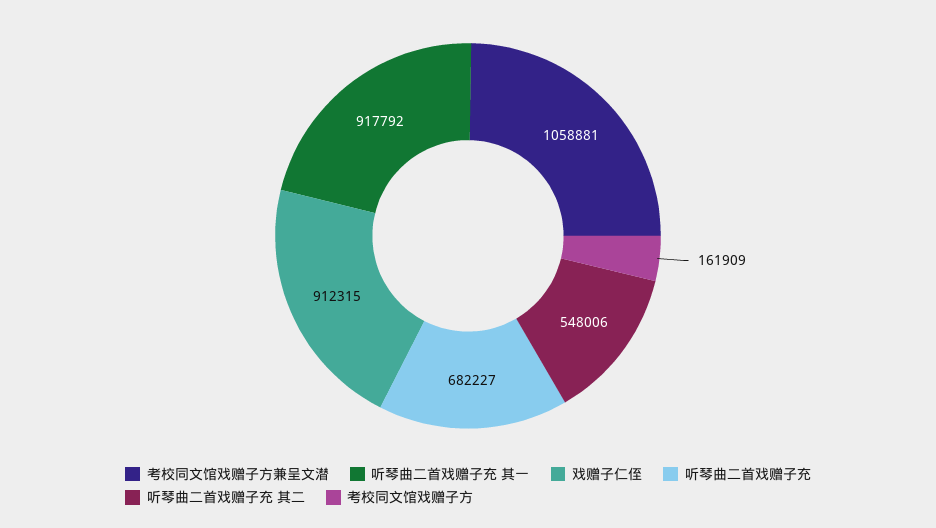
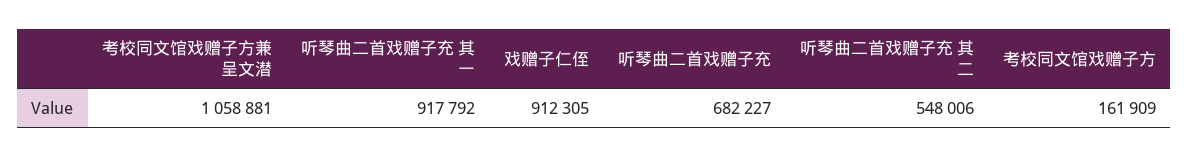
  {
    "考校同文馆戏赠子方兼呈文潜": 1058881,
    "听琴曲二首戏赠子充 其一": 917792,
-   "戏赠子仁侄": 912315,
+   "戏赠子仁侄": 912305,
    "听琴曲二首戏赠子充": 682227,
    "听琴曲二首戏赠子充 其二": 548006,
    "考校同文馆戏赠子方": 161909
  }

